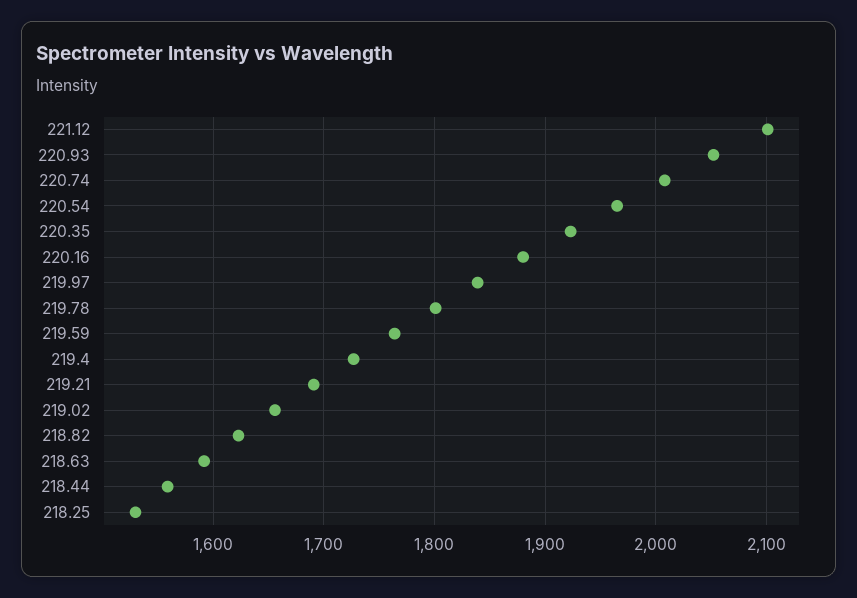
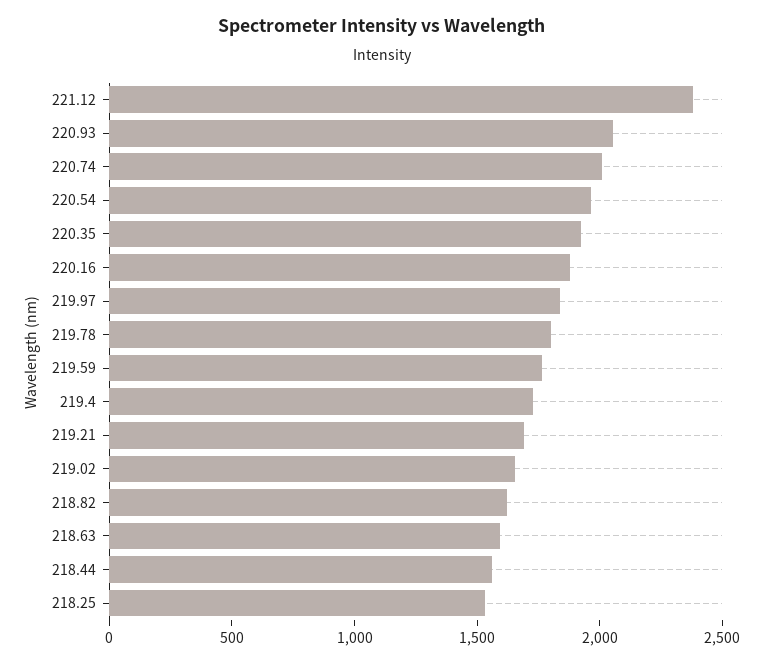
  {
-   "221.12": 2100,
+   "221.12": 2400,
    "220.93": 2050,
    "220.74": 2010,
    "220.54": 1970,
    "220.35": 1920,
    "220.16": 1880,
    "219.97": 1840,
    "219.78": 1800,
    "219.59": 1760,
    "219.4": 1730,
    "219.21": 1690,
    "219.02": 1660,
    "218.82": 1620,
    "218.63": 1590,
    "218.44": 1560,
    "218.25": 1530
  }

